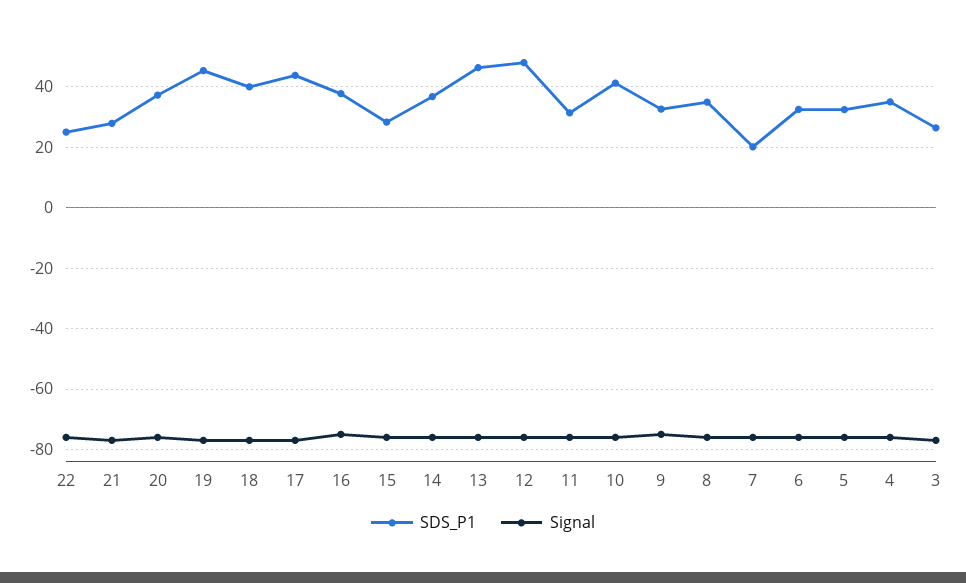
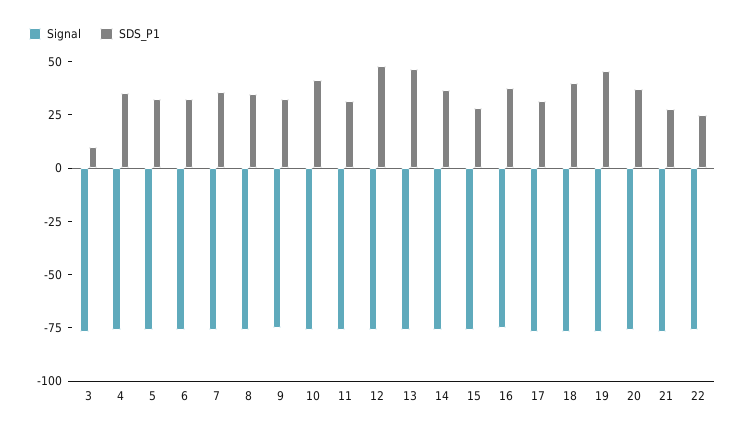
  {
    "SDS_P1": {
      "22": 26,
      "21": 28,
      "20": 38,
      "19": 46,
      "18": 40,
-     "17": 44,
+     "17": 30,
      "16": 38,
      "15": 28,
      "14": 36,
      "13": 46,
      "12": 48,
      "11": 32,
      "10": 42,
      "9": 32,
      "8": 34,
-     "7": 20,
+     "7": 35,
      "6": 32,
      "5": 32,
      "4": 36,
-     "3": 26
+     "3": 10
    },
    "Signal": {
      "22": -76,
      "21": -78,
      "20": -76,
      "19": -78,
      "18": -78,
      "17": -78,
      "16": -76,
      "15": -76,
      "14": -76,
      "13": -76,
      "12": -76,
      "11": -76,
      "10": -76,
      "9": -76,
      "8": -76,
      "7": -76,
      "6": -76,
      "5": -76,
      "4": -76,
      "3": -78
    }
  }

